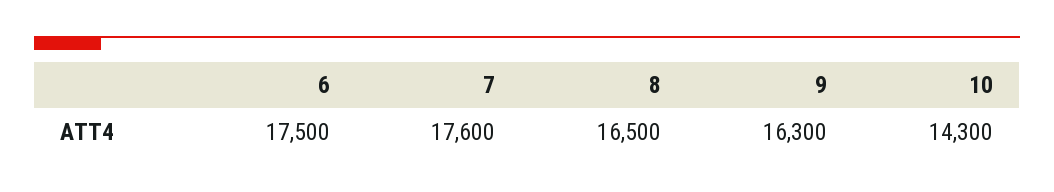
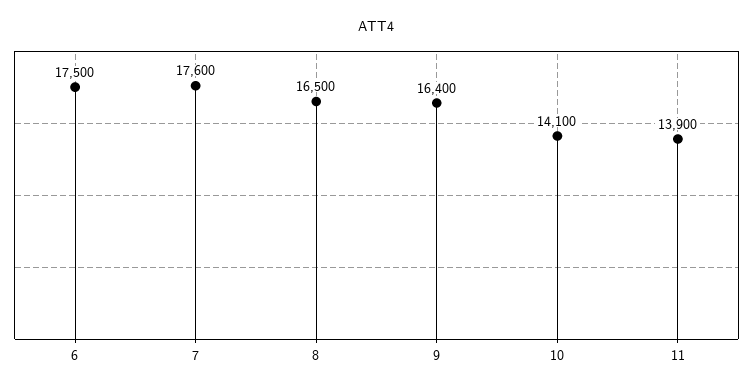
  {
    "6": 17500,
    "7": 17600,
    "8": 16500,
-   "9": 16300,
+   "9": 16400,
-   "10": 14300
+   "10": 14100,
+   "11": 13900
  }

